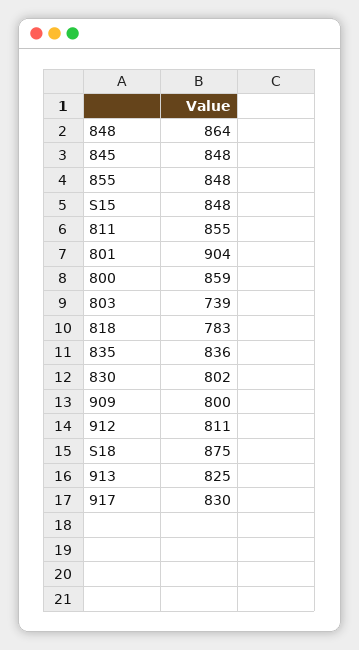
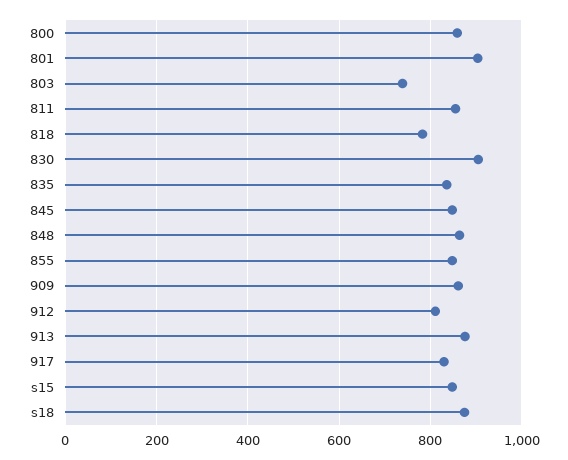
  {
    "848": 864,
    "845": 848,
    "855": 848,
    "S15": 848,
    "811": 855,
    "801": 904,
    "800": 859,
    "803": 739,
    "818": 783,
    "835": 836,
-   "830": 802,
+   "830": 900,
-   "909": 800,
+   "909": 860,
    "912": 811,
    "S18": 875,
-   "913": 825,
+   "913": 880,
    "917": 830
  }

